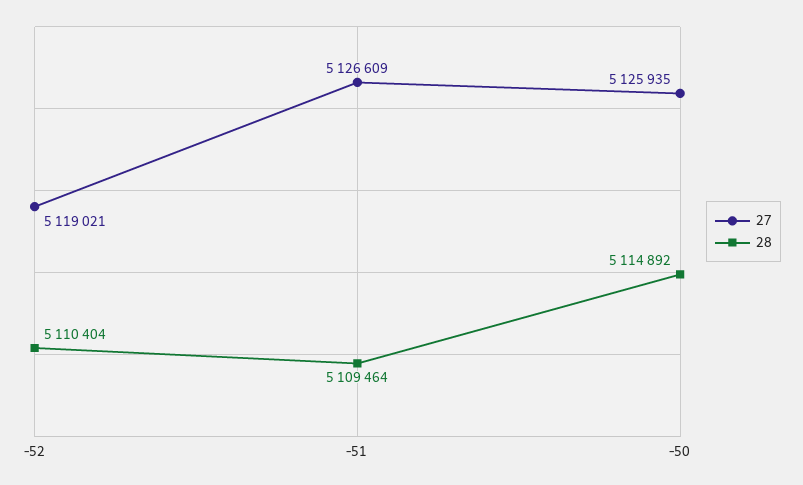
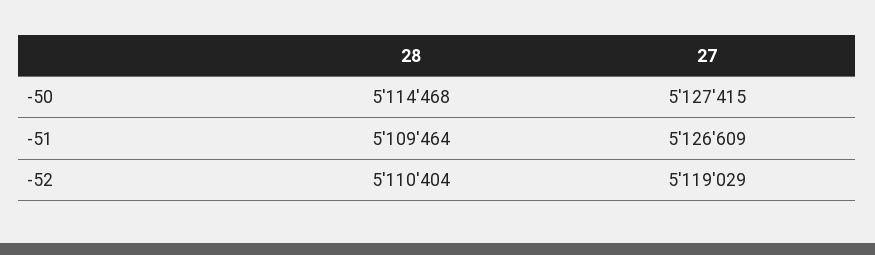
  {
    "27": {
-     "-52": 5119021,
+     "-52": 5119029,
      "-51": 5126609,
-     "-50": 5125935
+     "-50": 5127415
    },
    "28": {
      "-52": 5110404,
      "-51": 5109464,
-     "-50": 5114892
+     "-50": 5114468
    }
  }

